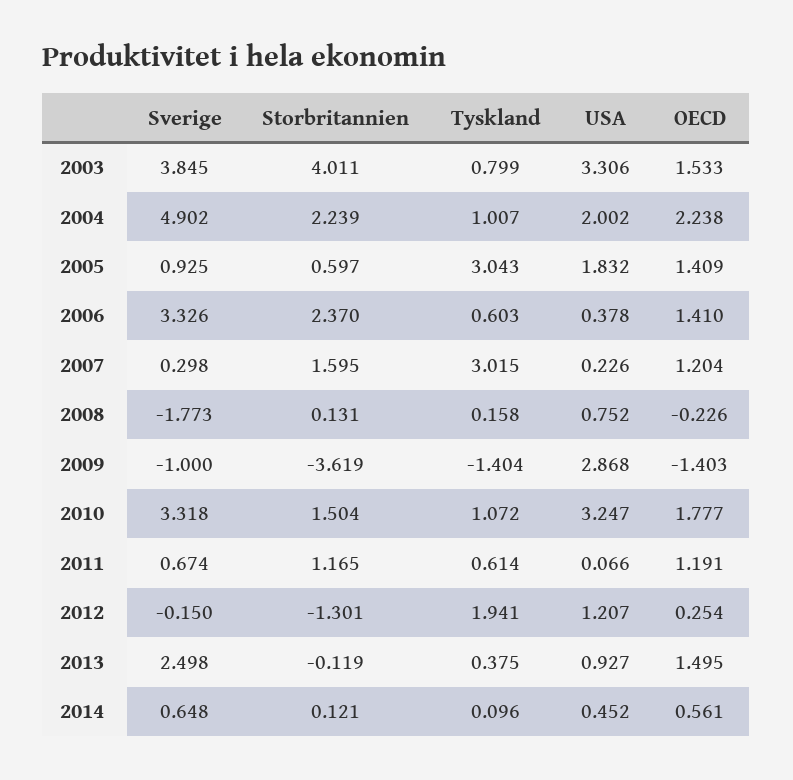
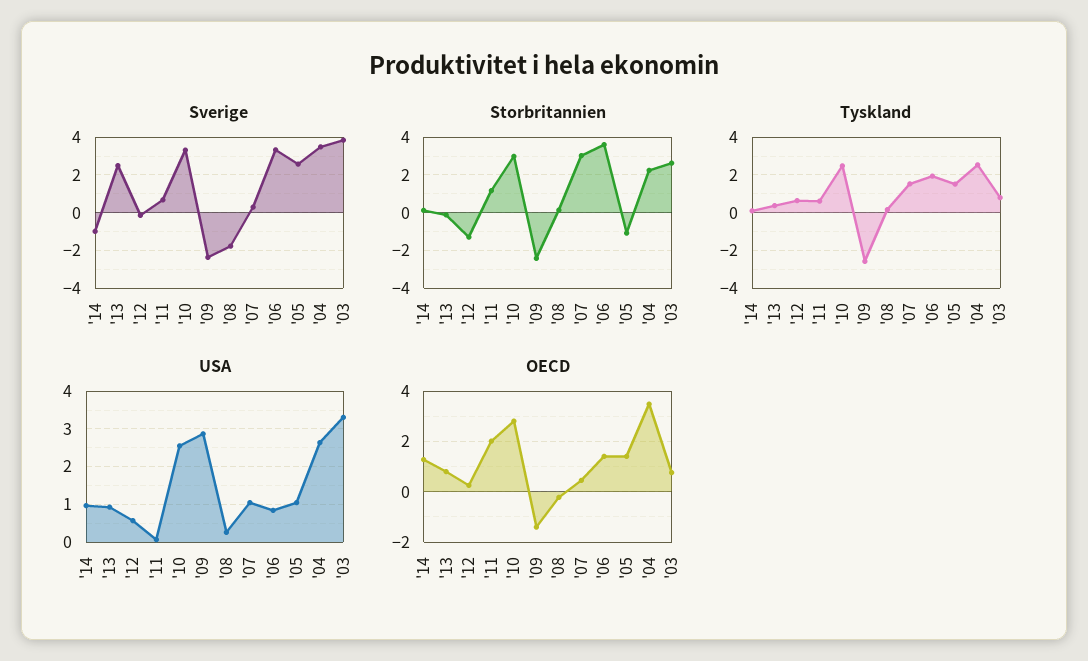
  {
    "Sverige": {
      "2003": 3.845,
-     "2004": 4.902,
+     "2004": 3.5,
-     "2005": 0.925,
+     "2005": 2.5,
      "2006": 3.326,
      "2007": 0.298,
      "2008": -1.773,
-     "2009": -1,
+     "2009": -2.5,
      "2010": 3.318,
      "2011": 0.674,
      "2012": -0.15,
      "2013": 2.498,
-     "2014": 0.648
+     "2014": -1
    },
    "Storbritannien": {
-     "2003": 4.011,
+     "2003": 2.5,
      "2004": 2.239,
-     "2005": 0.597,
+     "2005": -1,
-     "2006": 2.37,
+     "2006": 3.5,
-     "2007": 1.595,
+     "2007": 3,
      "2008": 0.131,
-     "2009": -3.619,
+     "2009": -2.5,
-     "2010": 1.504,
+     "2010": 3,
      "2011": 1.165,
      "2012": -1.301,
      "2013": -0.119,
      "2014": 0.121
    },
    "Tyskland": {
      "2003": 0.799,
-     "2004": 1.007,
+     "2004": 2.5,
-     "2005": 3.043,
+     "2005": 1.5,
-     "2006": 0.603,
+     "2006": 2,
-     "2007": 3.015,
+     "2007": 1.5,
      "2008": 0.158,
-     "2009": -1.404,
+     "2009": -2.5,
-     "2010": 1.072,
+     "2010": 2.5,
      "2011": 0.614,
-     "2012": 1.941,
+     "2012": 0.5,
      "2013": 0.375,
      "2014": 0.096
    },
    "USA": {
      "2003": 3.306,
-     "2004": 2.002,
+     "2004": 2.6,
-     "2005": 1.832,
+     "2005": 1,
-     "2006": 0.378,
+     "2006": 0.8,
-     "2007": 0.226,
+     "2007": 1,
-     "2008": 0.752,
+     "2008": 0.2,
      "2009": 2.868,
-     "2010": 3.247,
+     "2010": 2.6,
      "2011": 0.066,
-     "2012": 1.207,
+     "2012": 0.6,
      "2013": 0.927,
-     "2014": 0.452
+     "2014": 1
    },
    "OECD": {
-     "2003": 1.533,
+     "2003": 0.75,
-     "2004": 2.238,
+     "2004": 3.5,
      "2005": 1.409,
      "2006": 1.41,
-     "2007": 1.204,
+     "2007": 0.5,
      "2008": -0.226,
      "2009": -1.403,
-     "2010": 1.777,
+     "2010": 2.75,
-     "2011": 1.191,
+     "2011": 2,
      "2012": 0.254,
-     "2013": 1.495,
+     "2013": 0.75,
-     "2014": 0.561
+     "2014": 1.25
    }
  }

